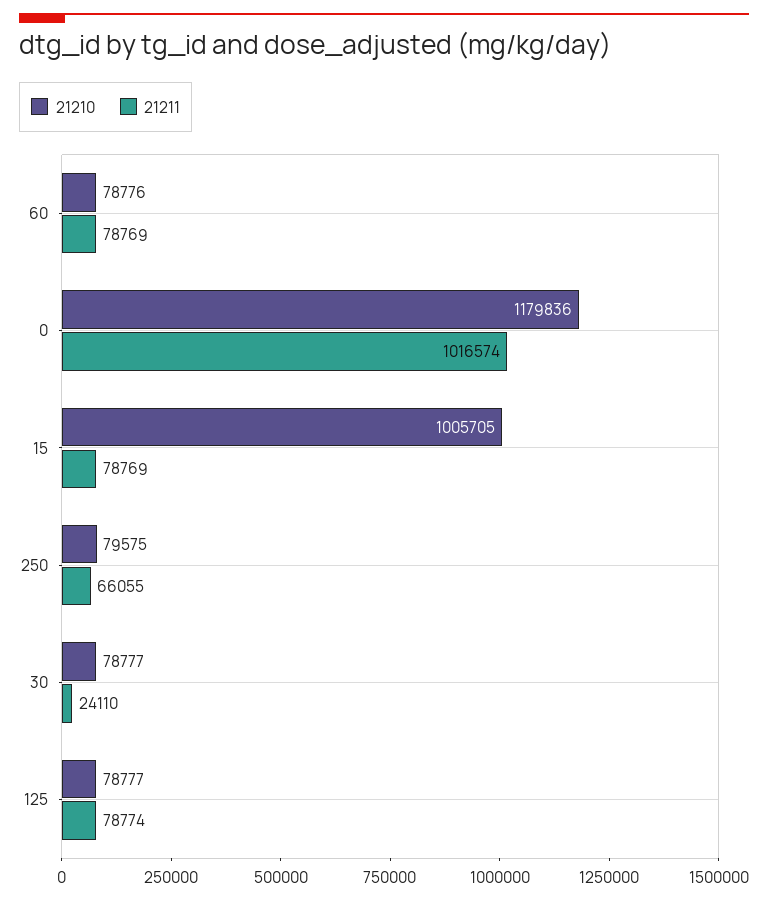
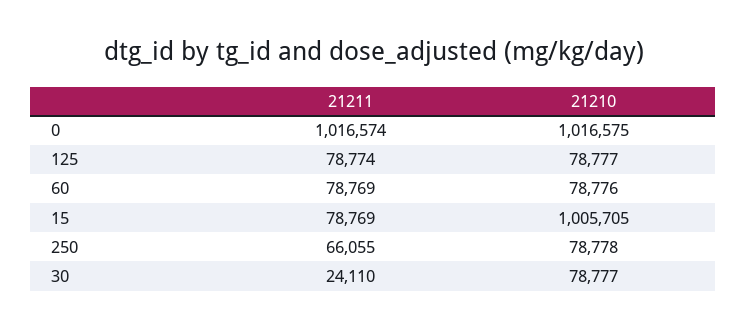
  {
    "21210": {
      "60": 78776,
-     "0": 1179836,
+     "0": 1016575,
      "15": 1005705,
-     "250": 79575,
+     "250": 78778,
      "30": 78777,
      "125": 78777
    },
    "21211": {
      "60": 78769,
      "0": 1016574,
      "15": 78769,
      "250": 66055,
      "30": 24110,
      "125": 78774
    }
  }

